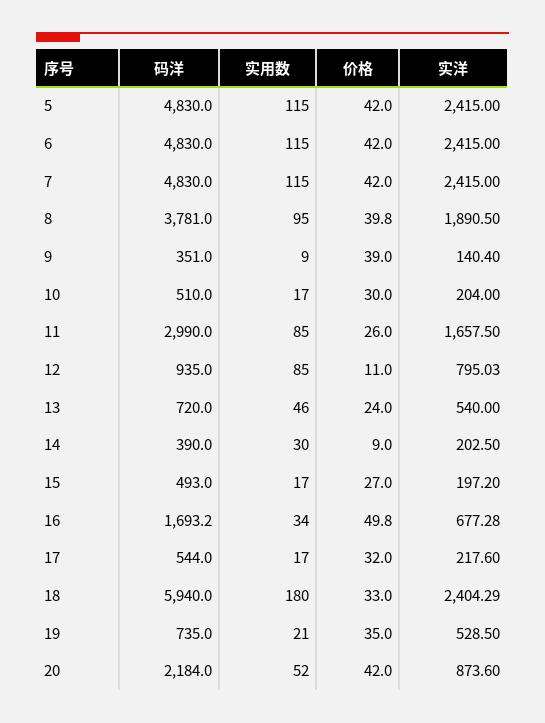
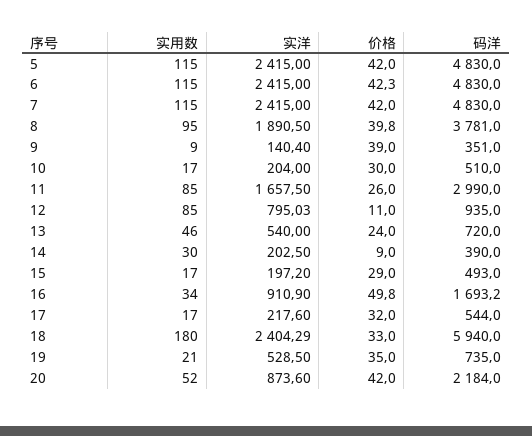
  {
    "码洋": {
      "5": 4830,
      "6": 4830,
      "7": 4830,
      "8": 3781,
      "9": 351,
      "10": 510,
      "11": 2990,
      "12": 935,
      "13": 720,
      "14": 390,
      "15": 493,
      "16": 1693.2,
      "17": 544,
      "18": 5940,
      "19": 735,
      "20": 2184
    },
    "实用数": {
      "5": 115,
      "6": 115,
      "7": 115,
      "8": 95,
      "9": 9,
      "10": 17,
      "11": 85,
      "12": 85,
      "13": 46,
      "14": 30,
      "15": 17,
      "16": 34,
      "17": 17,
      "18": 180,
      "19": 21,
      "20": 52
    },
    "价格": {
      "5": 42,
-     "6": 42,
+     "6": 42.3,
      "7": 42,
      "8": 39.8,
      "9": 39,
      "10": 30,
      "11": 26,
      "12": 11,
      "13": 24,
      "14": 9,
-     "15": 27,
+     "15": 29,
      "16": 49.8,
      "17": 32,
      "18": 33,
      "19": 35,
      "20": 42
    },
    "实洋": {
      "5": 2415,
      "6": 2415,
      "7": 2415,
      "8": 1890.5,
      "9": 140.4,
      "10": 204,
      "11": 1657.5,
      "12": 795.03,
      "13": 540,
      "14": 202.5,
      "15": 197.2,
-     "16": 677.28,
+     "16": 910.9,
      "17": 217.6,
      "18": 2404.29,
      "19": 528.5,
      "20": 873.6
    }
  }

